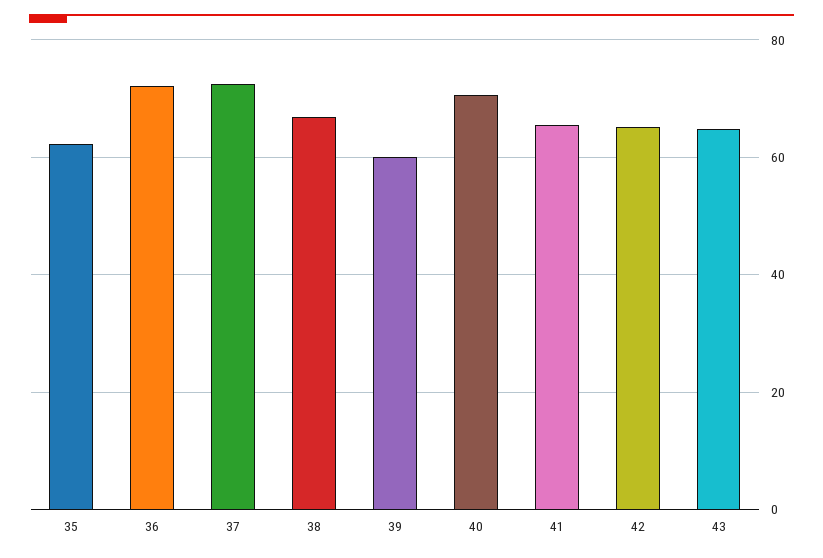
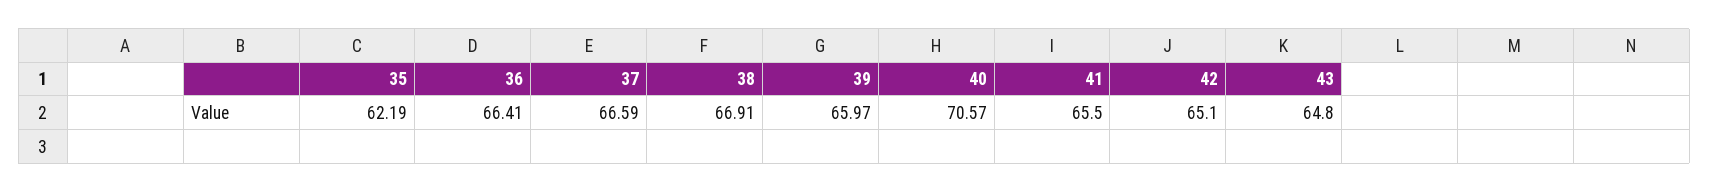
  {
    "35": 62.19,
-   "36": 72,
+   "36": 66.41,
-   "37": 72,
+   "37": 66.59,
    "38": 66.91,
-   "39": 60,
+   "39": 65.97,
    "40": 70.57,
    "41": 65.5,
    "42": 65.1,
    "43": 64.8
  }

